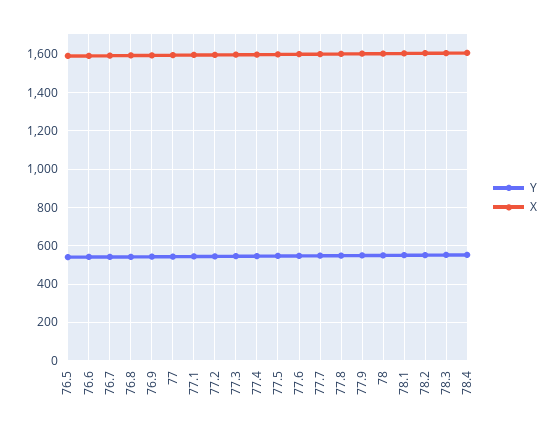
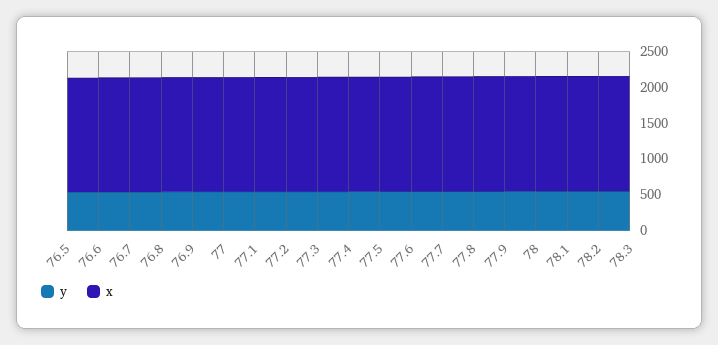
  {
    "Y": {
      "76.5": 550,
      "76.6": 550,
      "76.7": 550,
      "76.8": 550,
      "76.9": 550,
      "77": 550,
      "77.1": 550,
      "77.2": 550,
      "77.3": 550,
      "77.4": 550,
      "77.5": 550,
      "77.6": 550,
      "77.7": 550,
      "77.8": 550,
      "77.9": 550,
      "78": 550,
      "78.1": 550,
      "78.2": 550,
-     "78.3": 550,
+     "78.3": 550
-     "78.4": 550
    },
    "X": {
      "76.5": 1600,
      "76.6": 1600,
      "76.7": 1600,
      "76.8": 1600,
      "76.9": 1600,
      "77": 1600,
      "77.1": 1600,
      "77.2": 1600,
      "77.3": 1600,
      "77.4": 1600,
      "77.5": 1600,
      "77.6": 1600,
      "77.7": 1600,
      "77.8": 1600,
      "77.9": 1600,
      "78": 1600,
      "78.1": 1600,
      "78.2": 1600,
-     "78.3": 1600,
+     "78.3": 1600
-     "78.4": 1600
    }
  }

